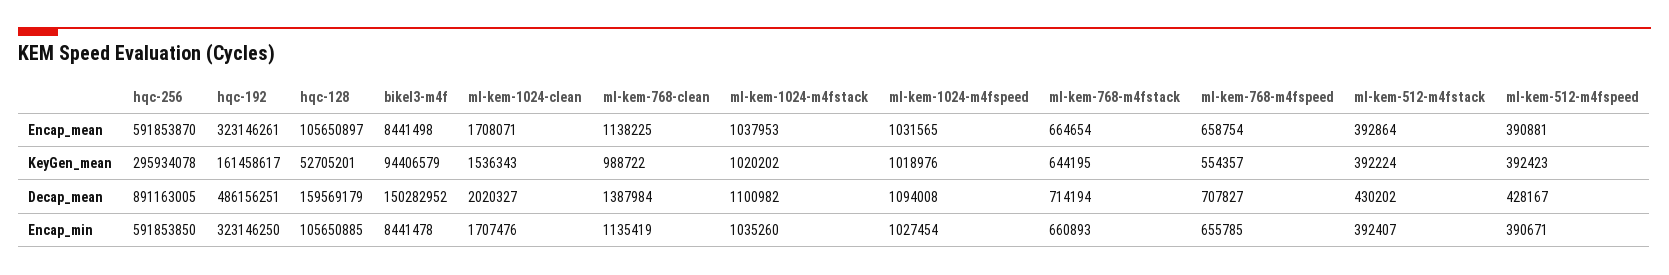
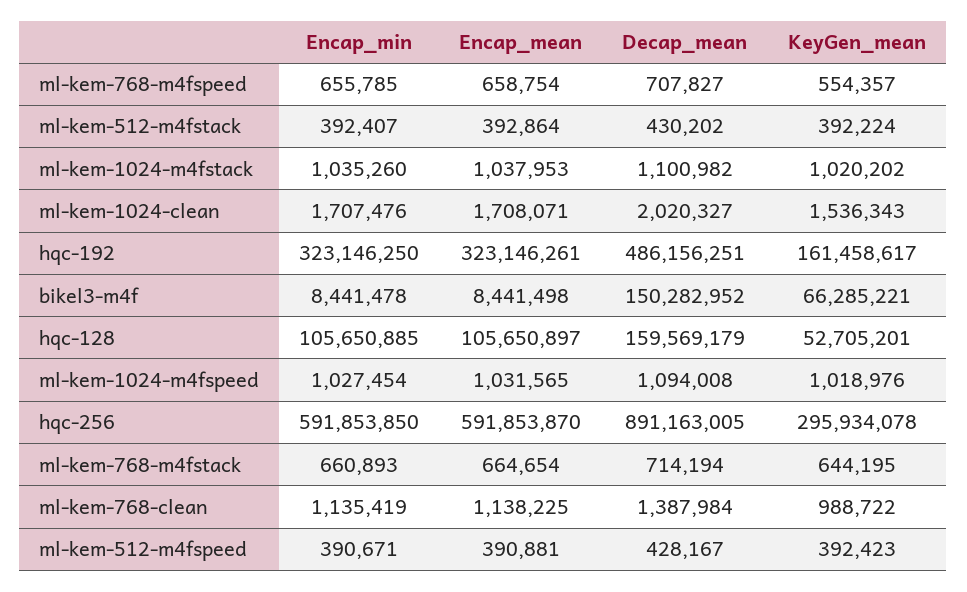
  {
    "hqc-256": {
      "Encap_mean": 591853870,
      "KeyGen_mean": 295934078,
      "Decap_mean": 891163005,
      "Encap_min": 591853850
    },
    "hqc-192": {
      "Encap_mean": 323146261,
      "KeyGen_mean": 161458617,
      "Decap_mean": 486156251,
      "Encap_min": 323146250
    },
    "hqc-128": {
      "Encap_mean": 105650897,
      "KeyGen_mean": 52705201,
      "Decap_mean": 159569179,
      "Encap_min": 105650885
    },
    "bikel3-m4f": {
      "Encap_mean": 8441498,
-     "KeyGen_mean": 94406579,
+     "KeyGen_mean": 66285221,
      "Decap_mean": 150282952,
      "Encap_min": 8441478
    },
    "ml-kem-1024-clean": {
      "Encap_mean": 1708071,
      "KeyGen_mean": 1536343,
      "Decap_mean": 2020327,
      "Encap_min": 1707476
    },
    "ml-kem-768-clean": {
      "Encap_mean": 1138225,
      "KeyGen_mean": 988722,
      "Decap_mean": 1387984,
      "Encap_min": 1135419
    },
    "ml-kem-1024-m4fstack": {
      "Encap_mean": 1037953,
      "KeyGen_mean": 1020202,
      "Decap_mean": 1100982,
      "Encap_min": 1035260
    },
    "ml-kem-1024-m4fspeed": {
      "Encap_mean": 1031565,
      "KeyGen_mean": 1018976,
      "Decap_mean": 1094008,
      "Encap_min": 1027454
    },
    "ml-kem-768-m4fstack": {
      "Encap_mean": 664654,
      "KeyGen_mean": 644195,
      "Decap_mean": 714194,
      "Encap_min": 660893
    },
    "ml-kem-768-m4fspeed": {
      "Encap_mean": 658754,
      "KeyGen_mean": 554357,
      "Decap_mean": 707827,
      "Encap_min": 655785
    },
    "ml-kem-512-m4fstack": {
      "Encap_mean": 392864,
      "KeyGen_mean": 392224,
      "Decap_mean": 430202,
      "Encap_min": 392407
    },
    "ml-kem-512-m4fspeed": {
      "Encap_mean": 390881,
      "KeyGen_mean": 392423,
      "Decap_mean": 428167,
      "Encap_min": 390671
    }
  }

